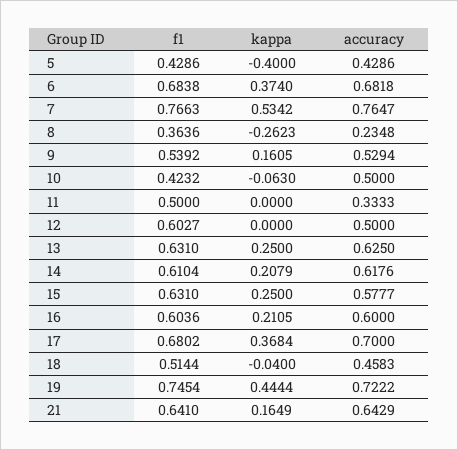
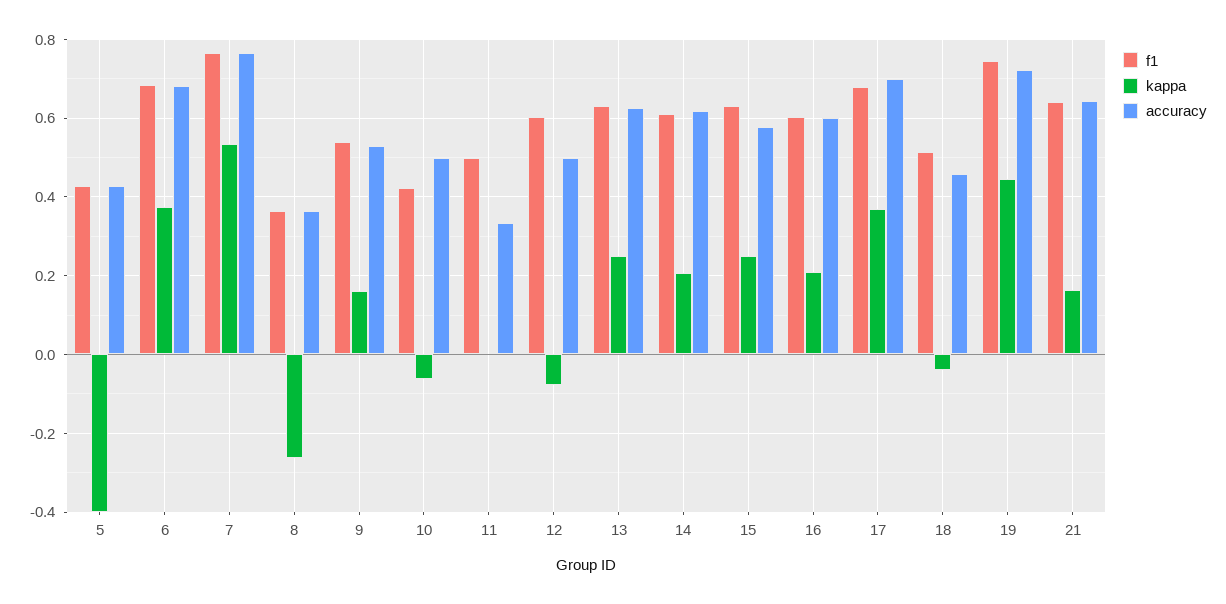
  {
    "f1": {
      "5": 0.4286,
      "6": 0.6838,
      "7": 0.7663,
      "8": 0.3636,
      "9": 0.5392,
      "10": 0.4232,
      "11": 0.5,
      "12": 0.6027,
      "13": 0.631,
      "14": 0.6104,
      "15": 0.631,
      "16": 0.6036,
      "17": 0.6802,
      "18": 0.5144,
      "19": 0.7454,
      "21": 0.641
    },
    "kappa": {
      "5": -0.4,
      "6": 0.374,
      "7": 0.5342,
      "8": -0.2623,
      "9": 0.1605,
      "10": -0.063,
      "11": 0,
-     "12": 0,
+     "12": -0.08,
      "13": 0.25,
      "14": 0.2079,
      "15": 0.25,
      "16": 0.2105,
      "17": 0.3684,
      "18": -0.04,
      "19": 0.4444,
      "21": 0.1649
    },
    "accuracy": {
      "5": 0.4286,
      "6": 0.6818,
      "7": 0.7647,
-     "8": 0.2348,
+     "8": 0.36,
      "9": 0.5294,
      "10": 0.5,
      "11": 0.3333,
      "12": 0.5,
      "13": 0.625,
      "14": 0.6176,
      "15": 0.5777,
      "16": 0.6,
      "17": 0.7,
      "18": 0.4583,
      "19": 0.7222,
      "21": 0.6429
    }
  }

